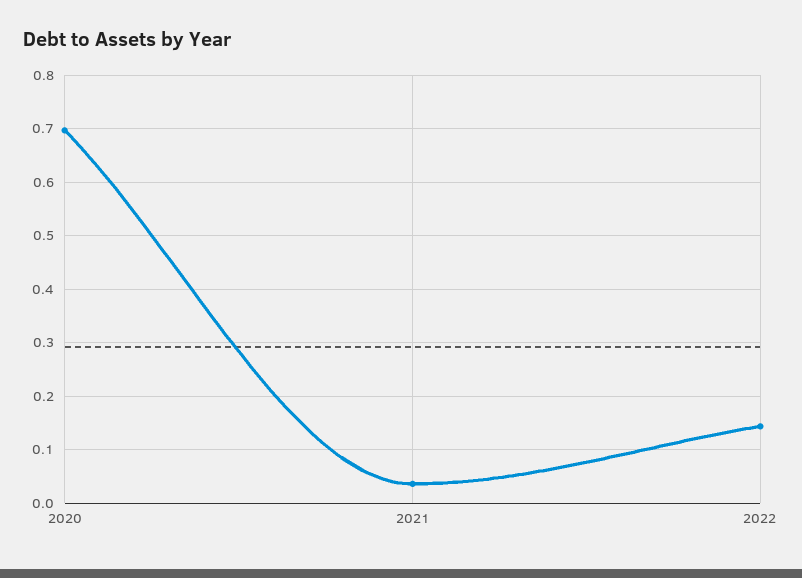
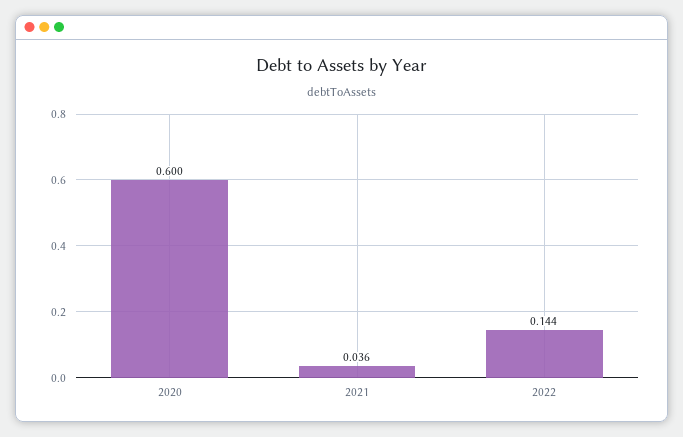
  {
-   "2020": 0.7,
+   "2020": 0.6,
    "2021": 0.036,
    "2022": 0.144
  }

